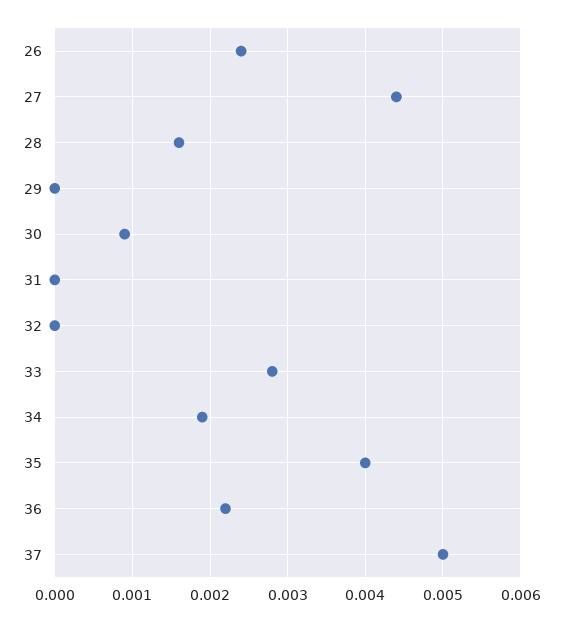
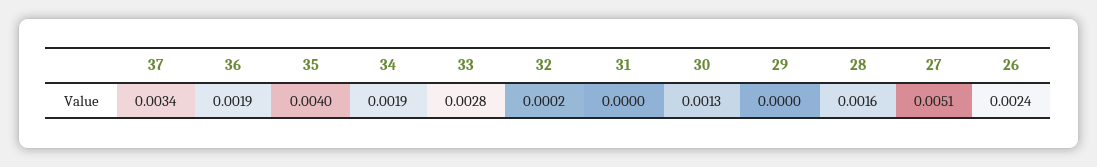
  {
    "26": 0.0024,
-   "27": 0.0044,
+   "27": 0.0051,
    "28": 0.0016,
    "29": 0,
-   "30": 0.0009,
+   "30": 0.0013,
    "31": 0,
-   "32": 0,
+   "32": 0.0002,
    "33": 0.0028,
    "34": 0.0019,
    "35": 0.004,
-   "36": 0.0022,
+   "36": 0.0019,
-   "37": 0.005
+   "37": 0.0034
  }

